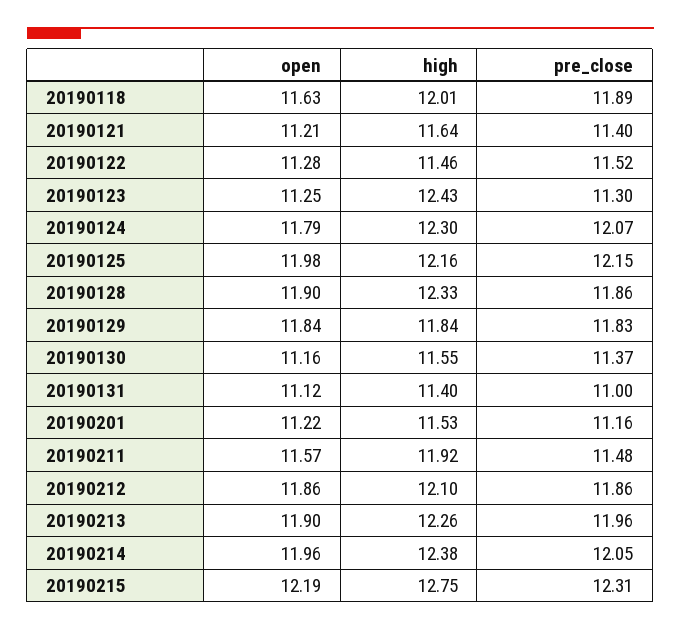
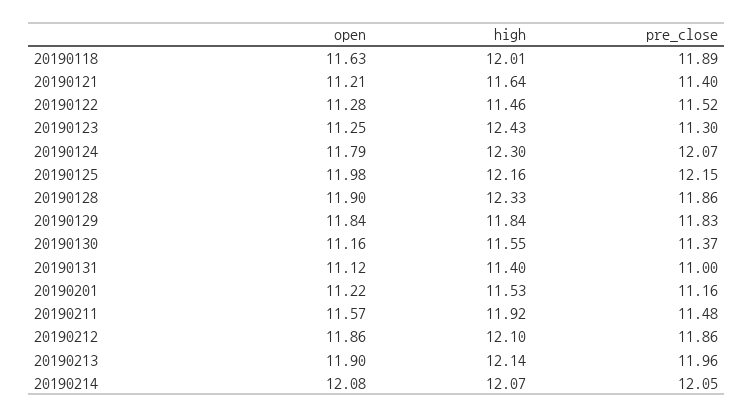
  {
    "open": {
      "20190118": 11.63,
      "20190121": 11.21,
      "20190122": 11.28,
      "20190123": 11.25,
      "20190124": 11.79,
      "20190125": 11.98,
      "20190128": 11.9,
      "20190129": 11.84,
      "20190130": 11.16,
      "20190131": 11.12,
      "20190201": 11.22,
      "20190211": 11.57,
      "20190212": 11.86,
      "20190213": 11.9,
-     "20190214": 11.96,
+     "20190214": 12.08
-     "20190215": 12.19
    },
    "high": {
      "20190118": 12.01,
      "20190121": 11.64,
      "20190122": 11.46,
      "20190123": 12.43,
      "20190124": 12.3,
      "20190125": 12.16,
      "20190128": 12.33,
      "20190129": 11.84,
      "20190130": 11.55,
      "20190131": 11.4,
      "20190201": 11.53,
      "20190211": 11.92,
      "20190212": 12.1,
-     "20190213": 12.26,
+     "20190213": 12.14,
-     "20190214": 12.38,
+     "20190214": 12.07
-     "20190215": 12.75
    },
    "pre_close": {
      "20190118": 11.89,
      "20190121": 11.4,
      "20190122": 11.52,
      "20190123": 11.3,
      "20190124": 12.07,
      "20190125": 12.15,
      "20190128": 11.86,
      "20190129": 11.83,
      "20190130": 11.37,
      "20190131": 11,
      "20190201": 11.16,
      "20190211": 11.48,
      "20190212": 11.86,
      "20190213": 11.96,
-     "20190214": 12.05,
+     "20190214": 12.05
-     "20190215": 12.31
    }
  }

